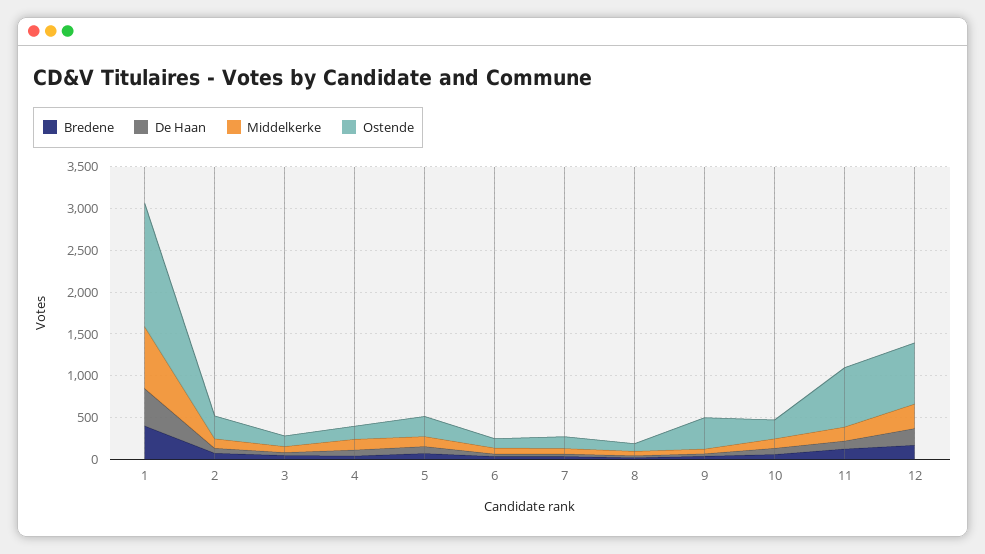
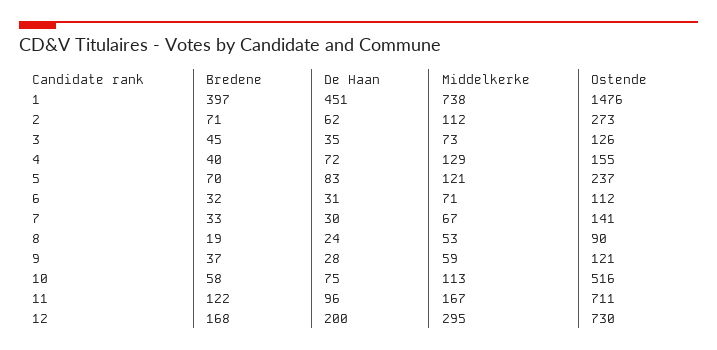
  {
    "Bredene": {
      "1": 397,
      "2": 71,
      "3": 45,
      "4": 40,
      "5": 70,
      "6": 32,
      "7": 33,
      "8": 19,
      "9": 37,
      "10": 58,
      "11": 122,
      "12": 168
    },
    "De Haan": {
      "1": 451,
      "2": 62,
      "3": 35,
      "4": 72,
      "5": 83,
      "6": 31,
      "7": 30,
      "8": 24,
      "9": 28,
      "10": 75,
      "11": 96,
      "12": 200
    },
    "Middelkerke": {
      "1": 738,
      "2": 112,
      "3": 73,
      "4": 129,
      "5": 121,
      "6": 71,
      "7": 67,
      "8": 53,
      "9": 59,
      "10": 113,
      "11": 167,
      "12": 295
    },
    "Ostende": {
      "1": 1476,
      "2": 273,
      "3": 126,
      "4": 155,
      "5": 237,
      "6": 112,
      "7": 141,
      "8": 90,
-     "9": 400,
+     "9": 121,
-     "10": 200,
+     "10": 516,
      "11": 711,
      "12": 730
    }
  }

